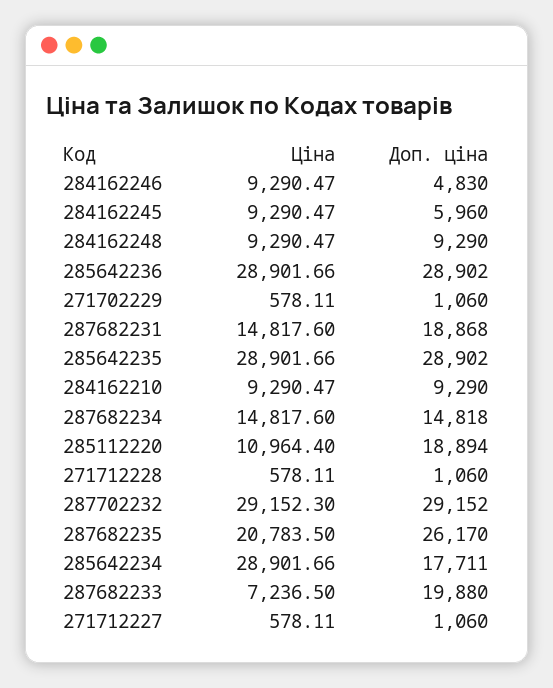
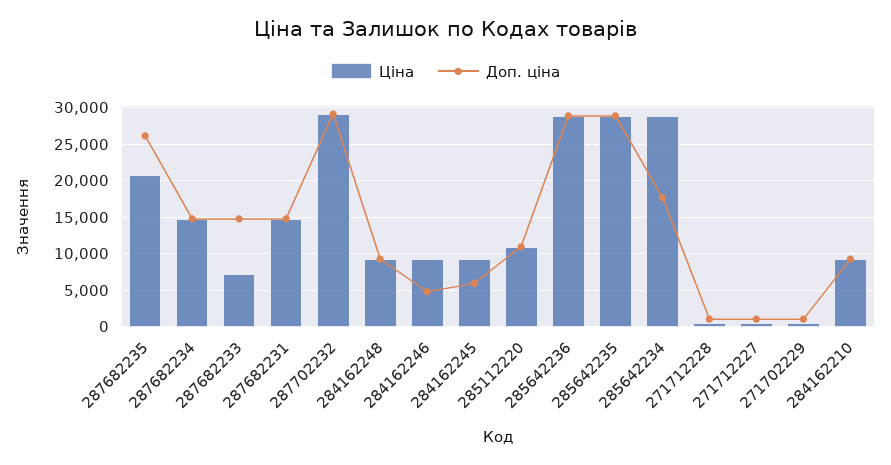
  {
    "Ціна": {
      "284162246": 9290.47,
      "284162245": 9290.47,
      "284162248": 9290.47,
      "285642236": 28901.66,
      "271702229": 578.11,
      "287682231": 14817.6,
      "285642235": 28901.66,
      "284162210": 9290.47,
      "287682234": 14817.6,
      "285112220": 10964.4,
      "271712228": 578.11,
      "287702232": 29152.3,
      "287682235": 20783.5,
      "285642234": 28901.66,
      "287682233": 7236.5,
      "271712227": 578.11
    },
    "Доп. ціна": {
      "284162246": 4830,
      "284162245": 5960,
      "284162248": 9290,
      "285642236": 28902,
      "271702229": 1060,
-     "287682231": 18868,
+     "287682231": 15000,
      "285642235": 28902,
      "284162210": 9290,
      "287682234": 14818,
-     "285112220": 18894,
+     "285112220": 11000,
      "271712228": 1060,
      "287702232": 29152,
      "287682235": 26170,
      "285642234": 17711,
-     "287682233": 19880,
+     "287682233": 15000,
      "271712227": 1060
    }
  }

